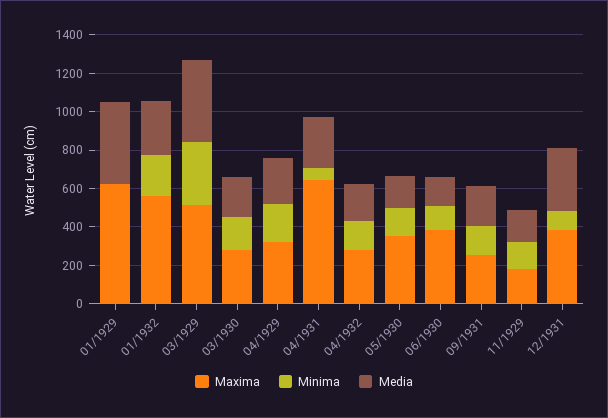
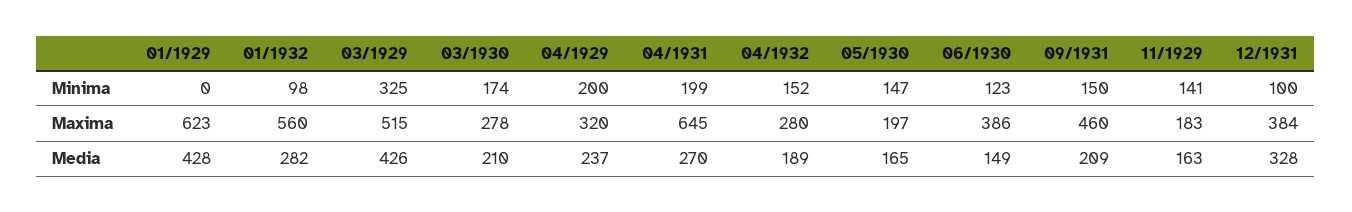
  {
    "Maxima": {
      "01/1929": 623,
      "01/1932": 560,
      "03/1929": 515,
      "03/1930": 278,
      "04/1929": 320,
      "04/1931": 645,
      "04/1932": 280,
-     "05/1930": 350,
+     "05/1930": 197,
      "06/1930": 386,
-     "09/1931": 250,
+     "09/1931": 460,
      "11/1929": 183,
      "12/1931": 384
    },
    "Minima": {
      "01/1929": 0,
-     "01/1932": 200,
+     "01/1932": 98,
      "03/1929": 325,
      "03/1930": 174,
      "04/1929": 200,
-     "04/1931": 50,
+     "04/1931": 199,
      "04/1932": 152,
      "05/1930": 147,
      "06/1930": 123,
      "09/1931": 150,
      "11/1929": 141,
      "12/1931": 100
    },
    "Media": {
      "01/1929": 428,
      "01/1932": 282,
      "03/1929": 426,
      "03/1930": 210,
      "04/1929": 237,
      "04/1931": 270,
      "04/1932": 189,
      "05/1930": 165,
      "06/1930": 149,
      "09/1931": 209,
      "11/1929": 163,
      "12/1931": 328
    }
  }

